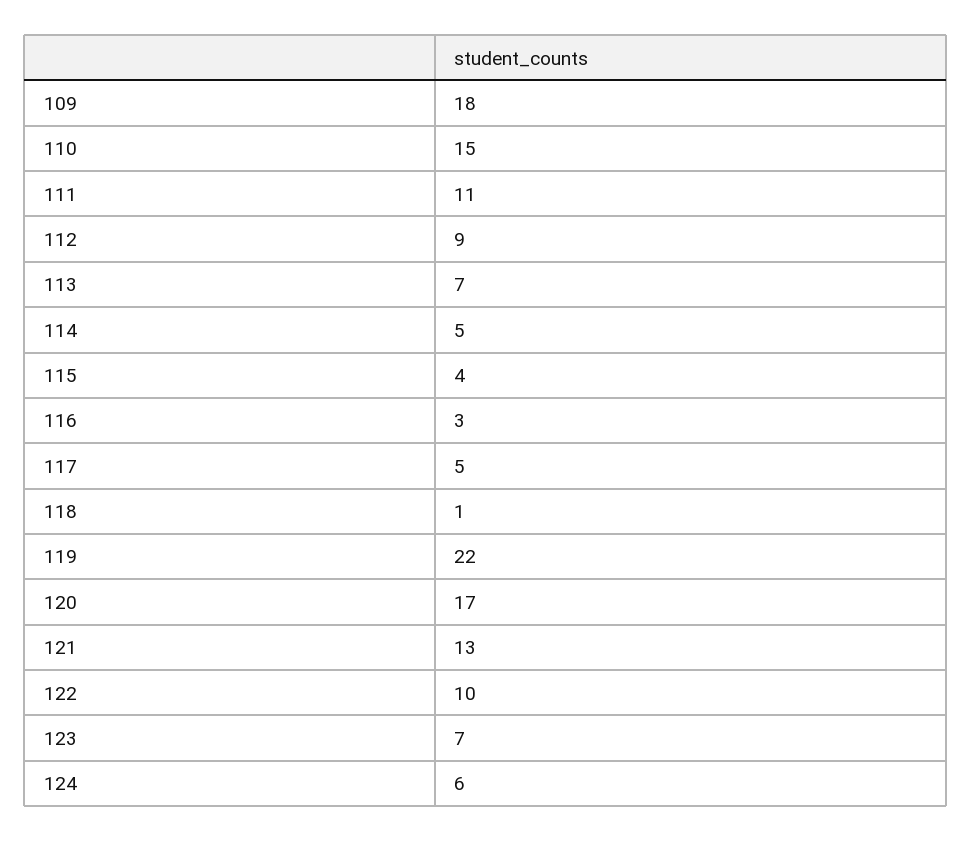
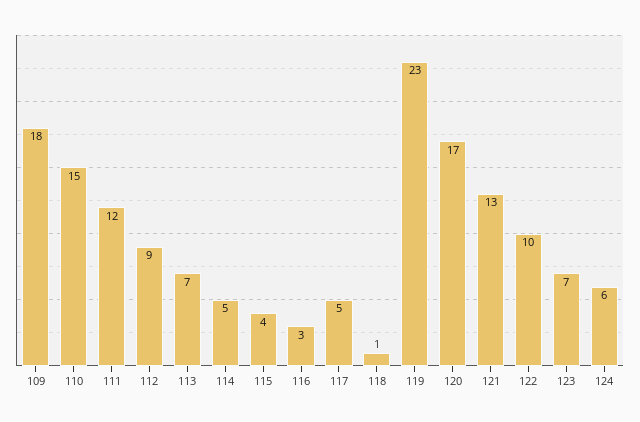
  {
    "109": 18,
    "110": 15,
-   "111": 11,
+   "111": 12,
    "112": 9,
    "113": 7,
    "114": 5,
    "115": 4,
    "116": 3,
    "117": 5,
    "118": 1,
-   "119": 22,
+   "119": 23,
    "120": 17,
    "121": 13,
    "122": 10,
    "123": 7,
    "124": 6
  }

